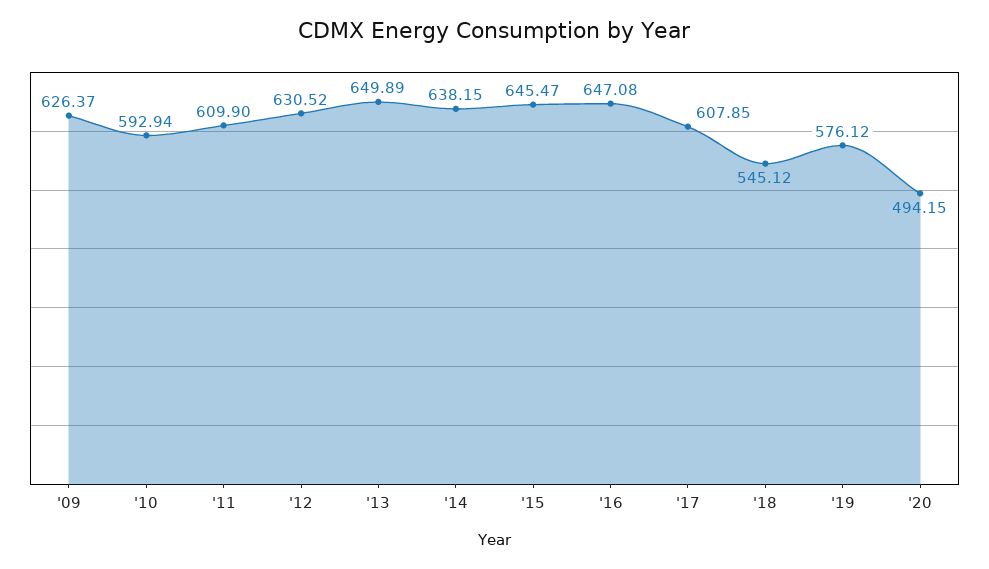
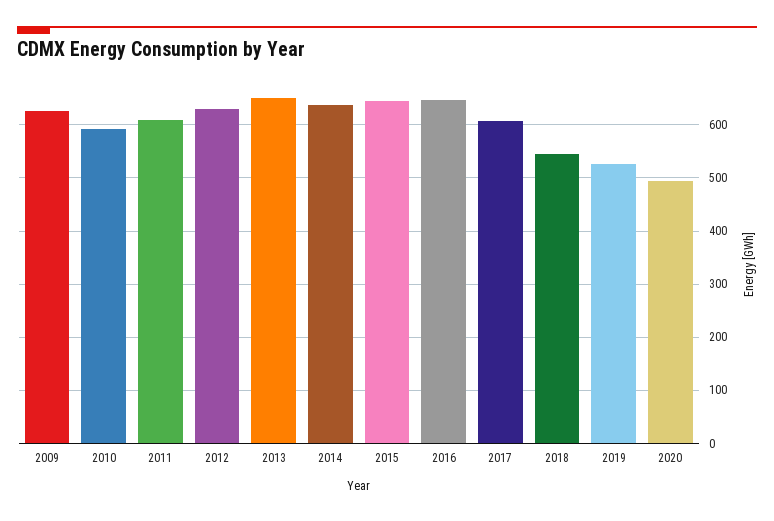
  {
    "'09": 626.37,
    "'10": 592.94,
    "'11": 609.9,
    "'12": 630.52,
    "'13": 649.89,
    "'14": 638.15,
    "'15": 645.47,
    "'16": 647.08,
    "'17": 607.85,
    "'18": 545.12,
-   "'19": 576.12,
+   "'19": 520,
    "'20": 494.15
  }

